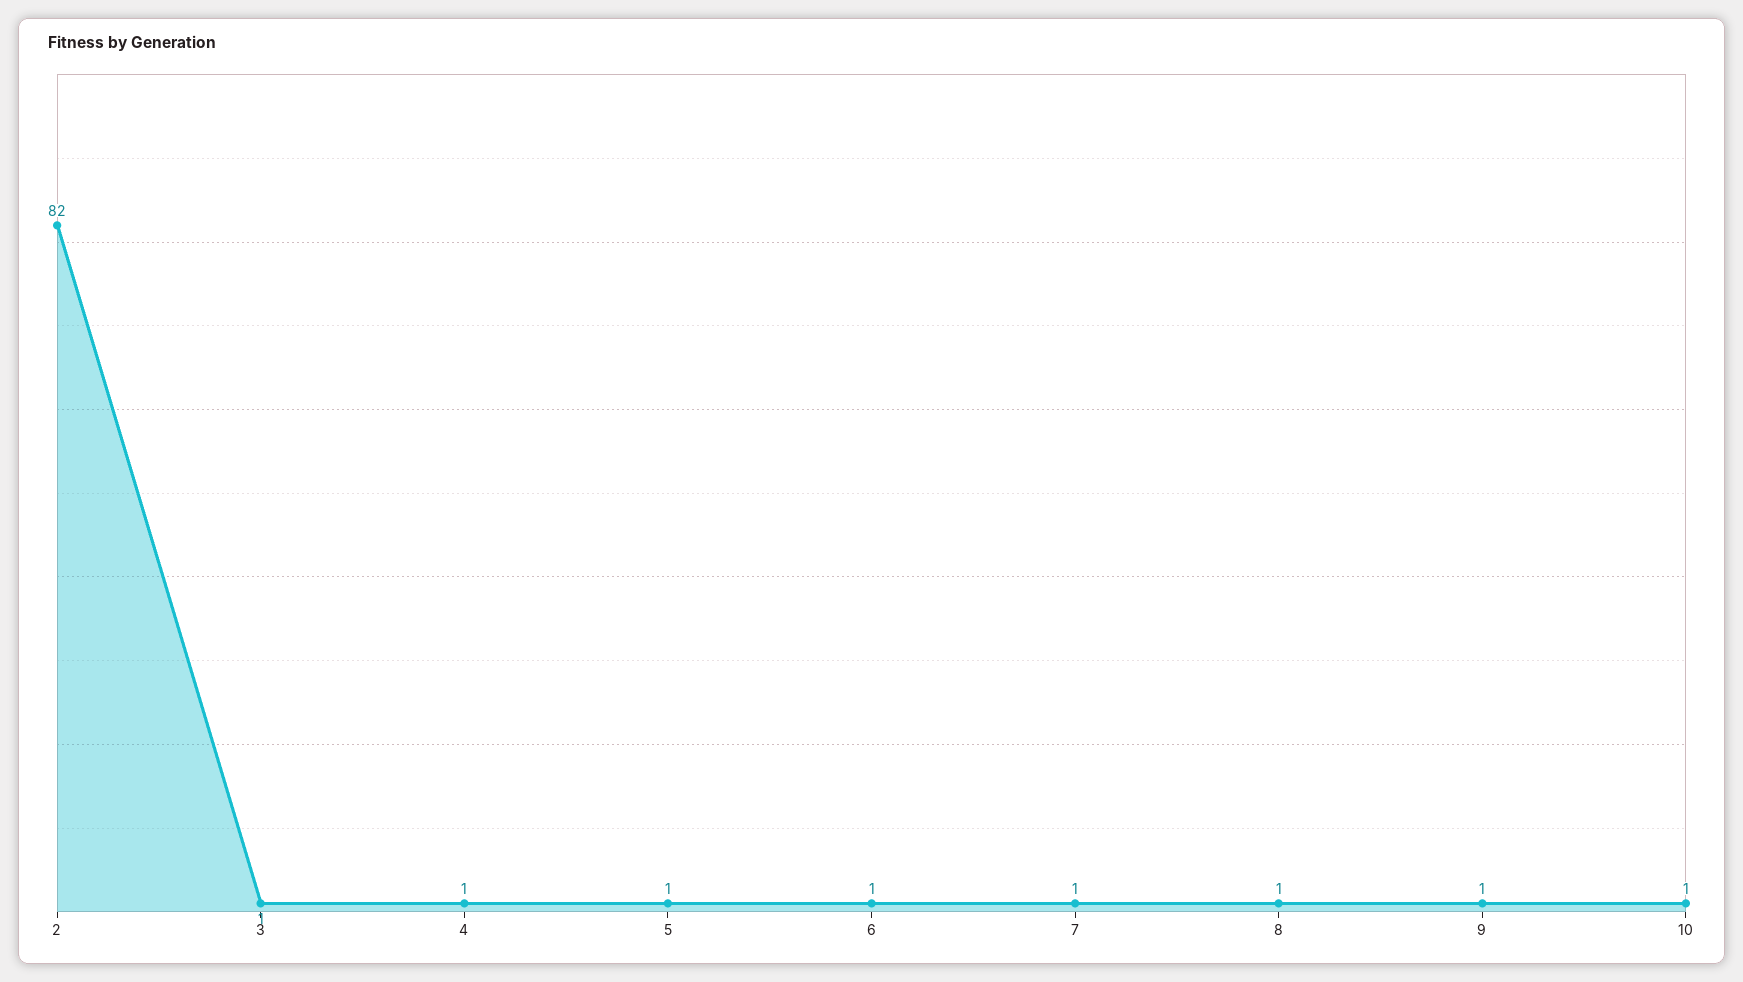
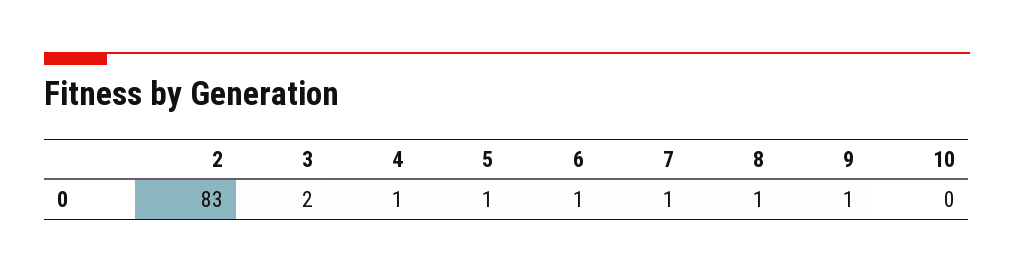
  {
-   "2": 82,
+   "2": 83,
-   "3": 1,
+   "3": 2,
    "4": 1,
    "5": 1,
    "6": 1,
    "7": 1,
    "8": 1,
    "9": 1,
-   "10": 1
+   "10": 0
  }

